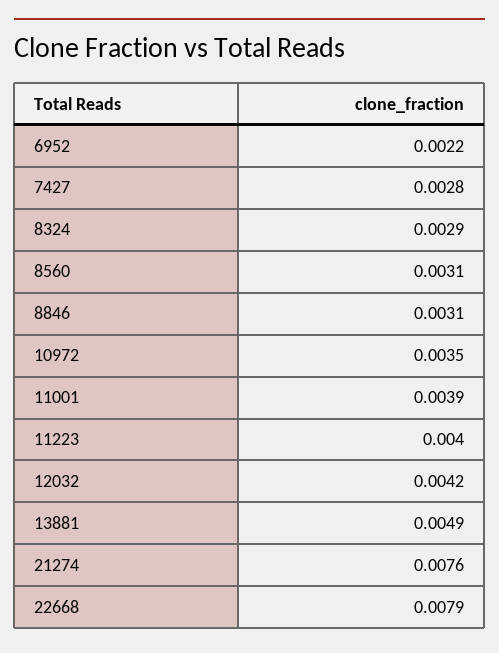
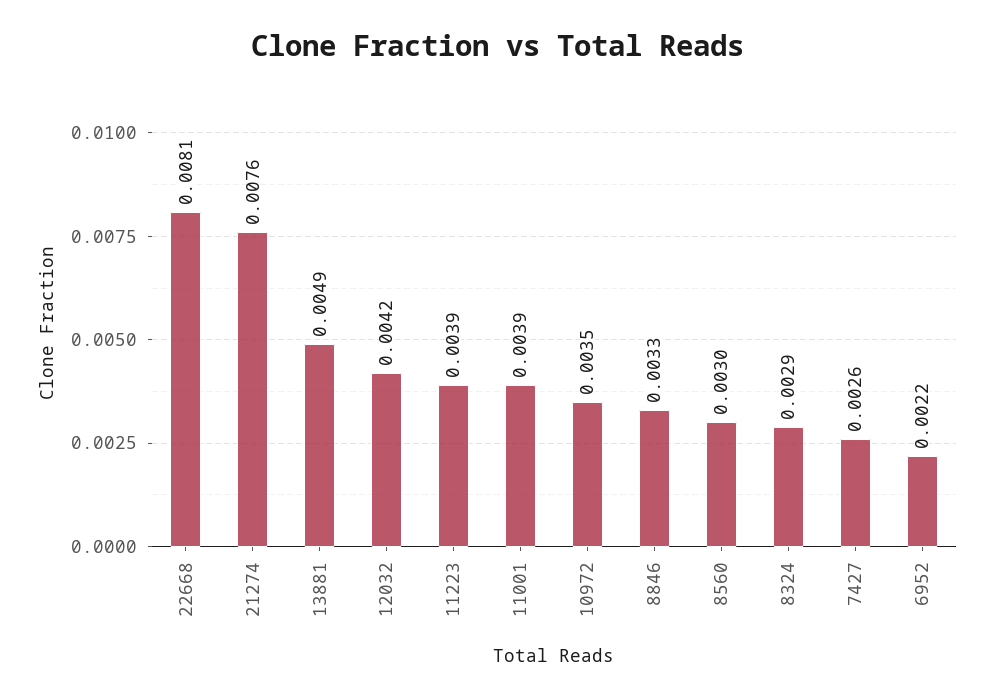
  {
    "6952": 0.0022,
-   "7427": 0.0028,
+   "7427": 0.0026,
    "8324": 0.0029,
-   "8560": 0.0031,
+   "8560": 0.003,
-   "8846": 0.0031,
+   "8846": 0.0033,
    "10972": 0.0035,
    "11001": 0.0039,
-   "11223": 0.004,
+   "11223": 0.0039,
    "12032": 0.0042,
    "13881": 0.0049,
    "21274": 0.0076,
-   "22668": 0.0079
+   "22668": 0.0081
  }

